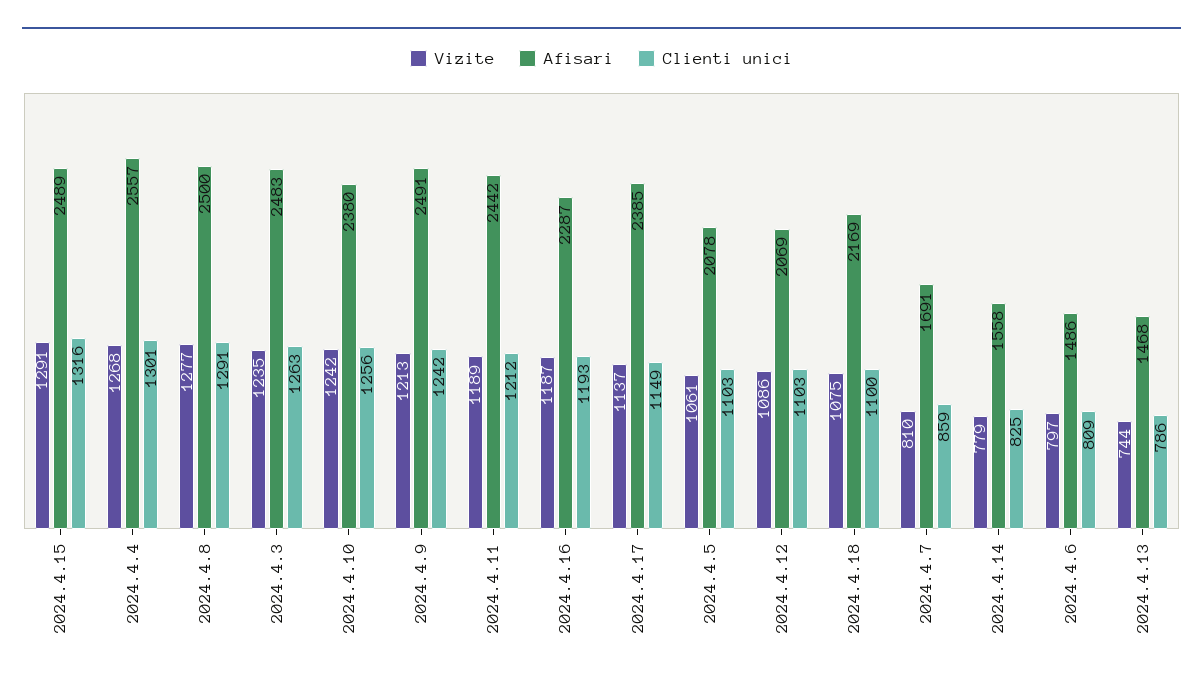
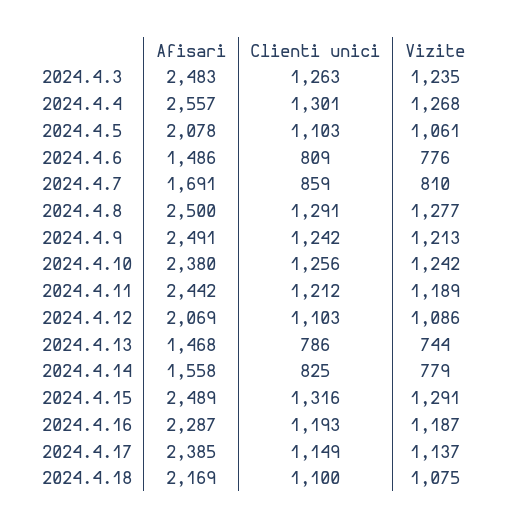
  {
    "Vizite": {
      "2024.4.15": 1291,
      "2024.4.4": 1268,
      "2024.4.8": 1277,
      "2024.4.3": 1235,
      "2024.4.10": 1242,
      "2024.4.9": 1213,
      "2024.4.11": 1189,
      "2024.4.16": 1187,
      "2024.4.17": 1137,
      "2024.4.5": 1061,
      "2024.4.12": 1086,
      "2024.4.18": 1075,
      "2024.4.7": 810,
      "2024.4.14": 779,
-     "2024.4.6": 797,
+     "2024.4.6": 776,
      "2024.4.13": 744
    },
    "Afisari": {
      "2024.4.15": 2489,
      "2024.4.4": 2557,
      "2024.4.8": 2500,
      "2024.4.3": 2483,
      "2024.4.10": 2380,
      "2024.4.9": 2491,
      "2024.4.11": 2442,
      "2024.4.16": 2287,
      "2024.4.17": 2385,
      "2024.4.5": 2078,
      "2024.4.12": 2069,
      "2024.4.18": 2169,
      "2024.4.7": 1691,
      "2024.4.14": 1558,
      "2024.4.6": 1486,
      "2024.4.13": 1468
    },
    "Clienti unici": {
      "2024.4.15": 1316,
      "2024.4.4": 1301,
      "2024.4.8": 1291,
      "2024.4.3": 1263,
      "2024.4.10": 1256,
      "2024.4.9": 1242,
      "2024.4.11": 1212,
      "2024.4.16": 1193,
      "2024.4.17": 1149,
      "2024.4.5": 1103,
      "2024.4.12": 1103,
      "2024.4.18": 1100,
      "2024.4.7": 859,
      "2024.4.14": 825,
      "2024.4.6": 809,
      "2024.4.13": 786
    }
  }

